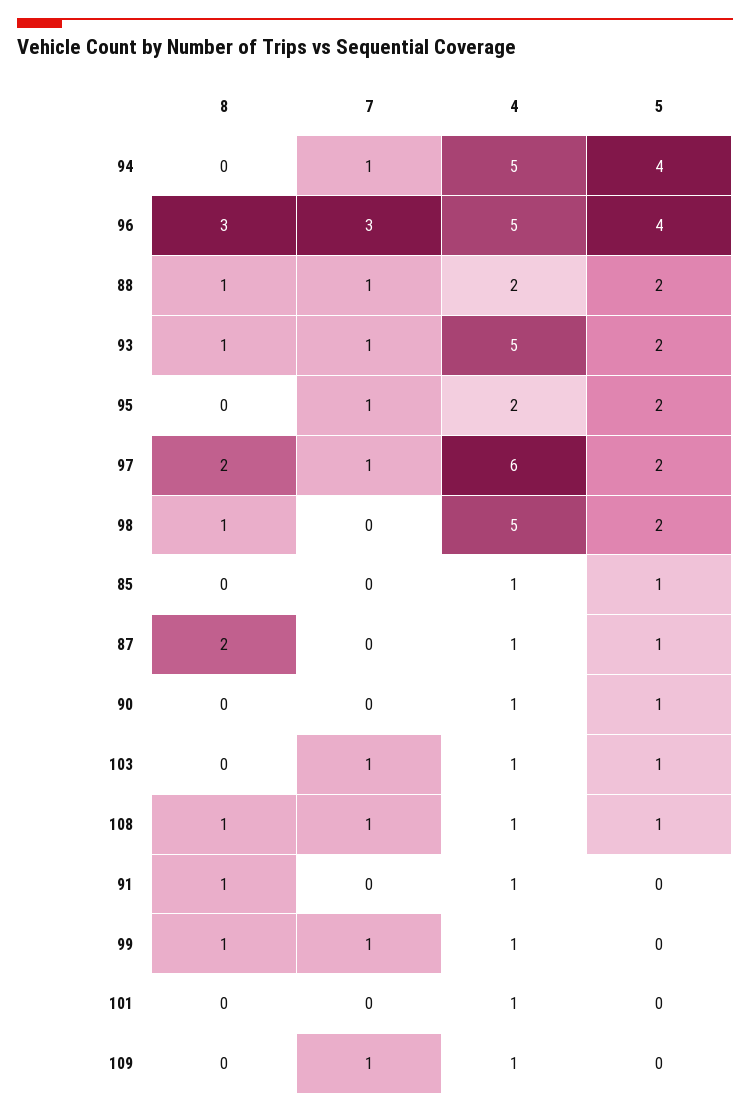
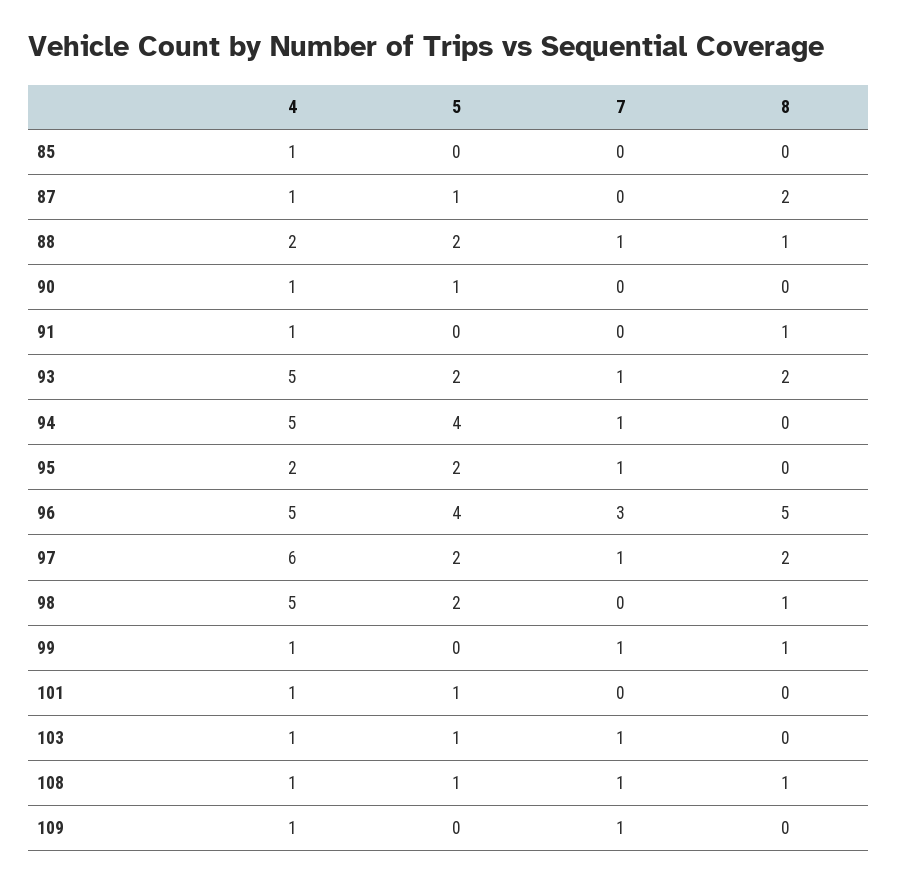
  {
    "8": {
      "94": 0,
-     "96": 3,
+     "96": 5,
      "88": 1,
-     "93": 1,
+     "93": 2,
      "95": 0,
      "97": 2,
      "98": 1,
      "85": 0,
      "87": 2,
      "90": 0,
      "103": 0,
      "108": 1,
      "91": 1,
      "99": 1,
      "101": 0,
      "109": 0
    },
    "7": {
      "94": 1,
      "96": 3,
      "88": 1,
      "93": 1,
      "95": 1,
      "97": 1,
      "98": 0,
      "85": 0,
      "87": 0,
      "90": 0,
      "103": 1,
      "108": 1,
      "91": 0,
      "99": 1,
      "101": 0,
      "109": 1
    },
    "4": {
      "94": 5,
      "96": 5,
      "88": 2,
      "93": 5,
      "95": 2,
      "97": 6,
      "98": 5,
      "85": 1,
      "87": 1,
      "90": 1,
      "103": 1,
      "108": 1,
      "91": 1,
      "99": 1,
      "101": 1,
      "109": 1
    },
    "5": {
      "94": 4,
      "96": 4,
      "88": 2,
      "93": 2,
      "95": 2,
      "97": 2,
      "98": 2,
-     "85": 1,
+     "85": 0,
      "87": 1,
      "90": 1,
      "103": 1,
      "108": 1,
      "91": 0,
      "99": 0,
-     "101": 0,
+     "101": 1,
      "109": 0
    }
  }

